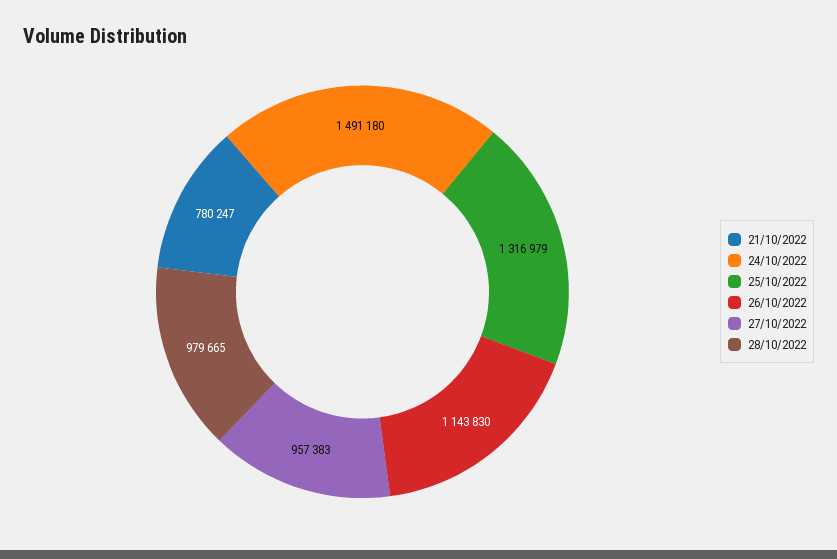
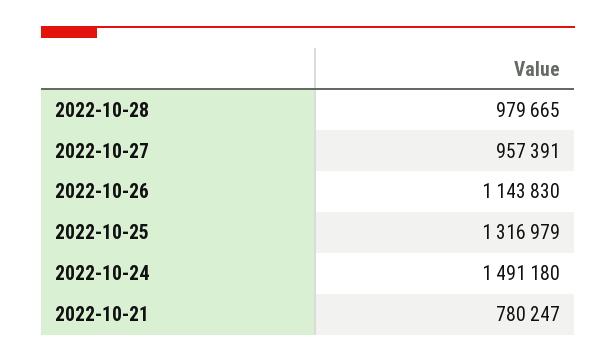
  {
    "21/10/2022": 780247,
    "24/10/2022": 1491180,
    "25/10/2022": 1316979,
    "26/10/2022": 1143830,
-   "27/10/2022": 957383,
+   "27/10/2022": 957391,
    "28/10/2022": 979665
  }

